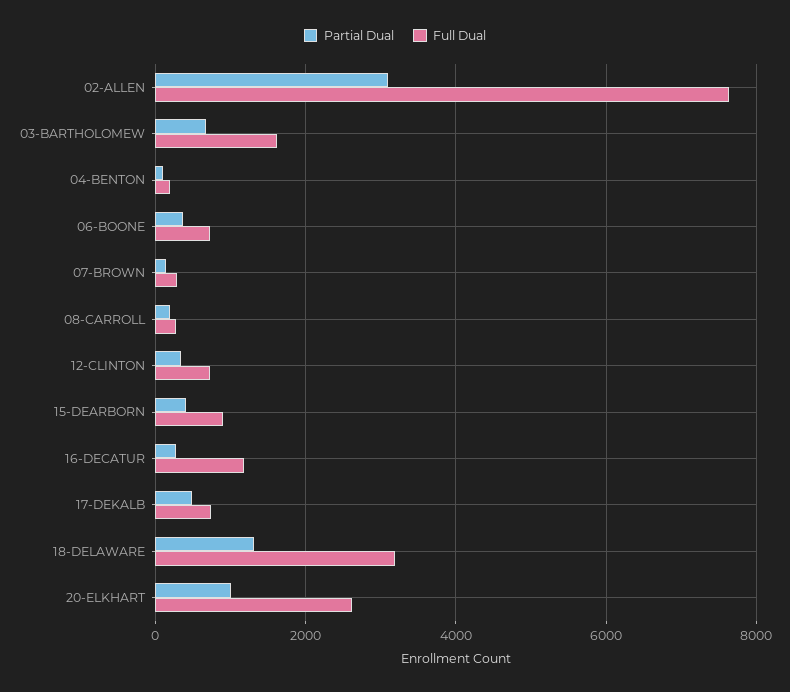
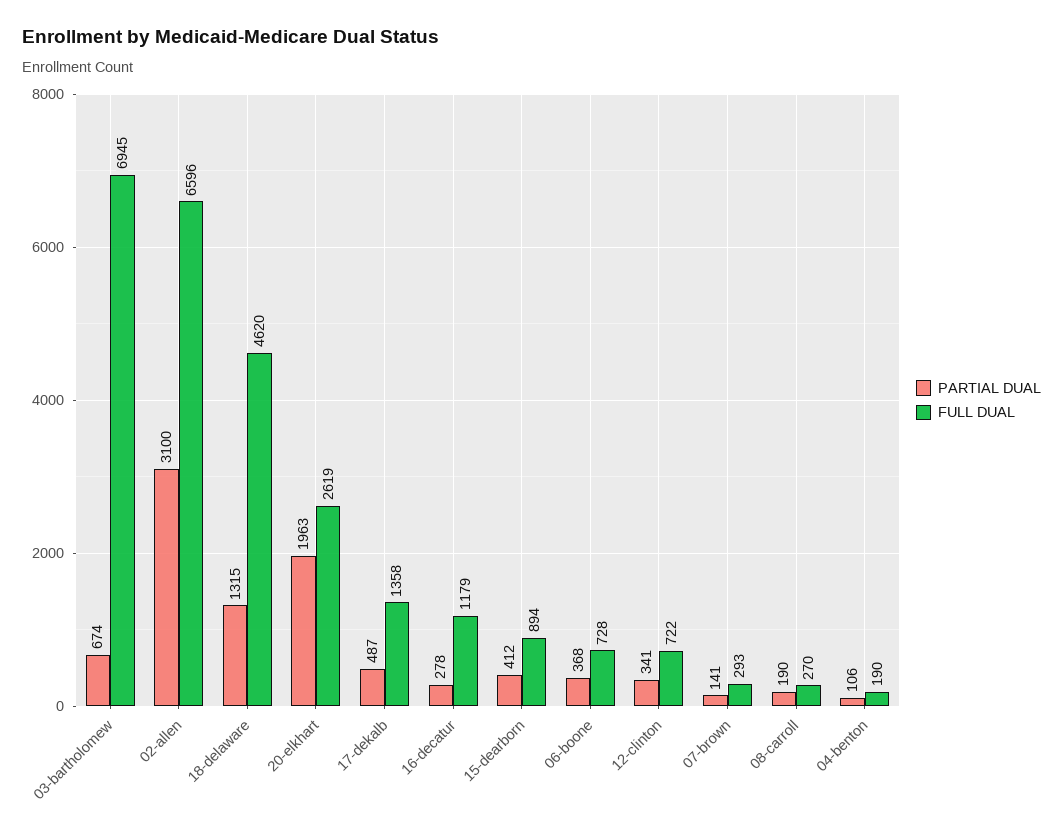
  {
    "Partial Dual": {
      "02-ALLEN": 3100,
      "03-BARTHOLOMEW": 674,
      "04-BENTON": 106,
      "06-BOONE": 368,
      "07-BROWN": 141,
      "08-CARROLL": 190,
      "12-CLINTON": 341,
      "15-DEARBORN": 412,
      "16-DECATUR": 278,
      "17-DEKALB": 487,
      "18-DELAWARE": 1315,
-     "20-ELKHART": 1000
+     "20-ELKHART": 1963
    },
    "Full Dual": {
-     "02-ALLEN": 7600,
+     "02-ALLEN": 6596,
-     "03-BARTHOLOMEW": 1600,
+     "03-BARTHOLOMEW": 6945,
      "04-BENTON": 190,
      "06-BOONE": 728,
      "07-BROWN": 293,
      "08-CARROLL": 270,
      "12-CLINTON": 722,
      "15-DEARBORN": 894,
      "16-DECATUR": 1179,
-     "17-DEKALB": 800,
+     "17-DEKALB": 1358,
-     "18-DELAWARE": 3200,
+     "18-DELAWARE": 4620,
      "20-ELKHART": 2619
    }
  }

